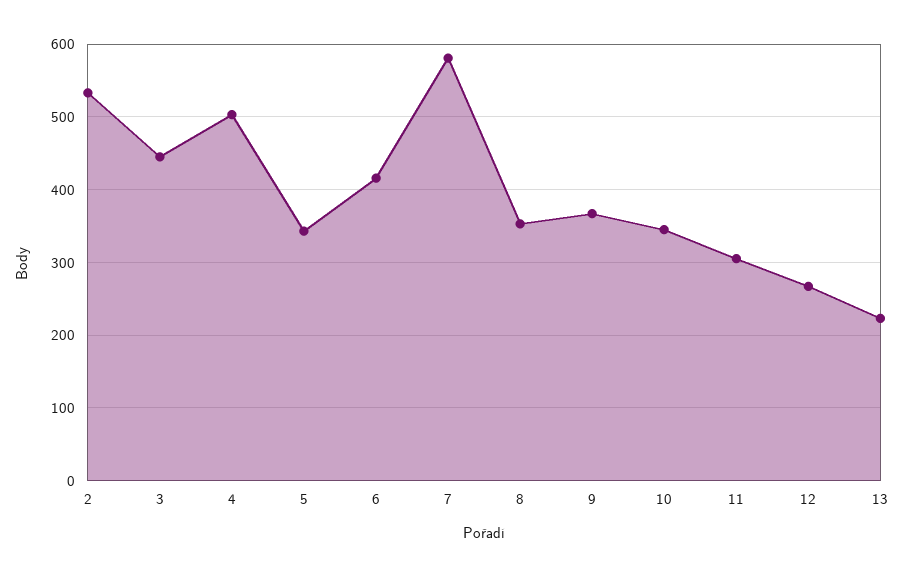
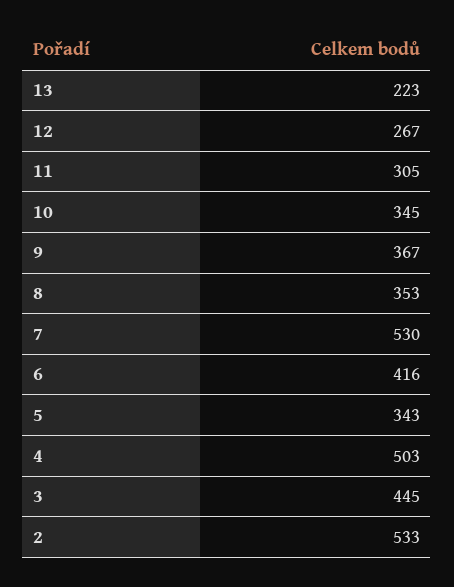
  {
    "2": 533,
    "3": 445,
    "4": 503,
    "5": 343,
    "6": 416,
-   "7": 580,
+   "7": 530,
    "8": 353,
    "9": 367,
    "10": 345,
    "11": 305,
    "12": 267,
    "13": 223
  }

